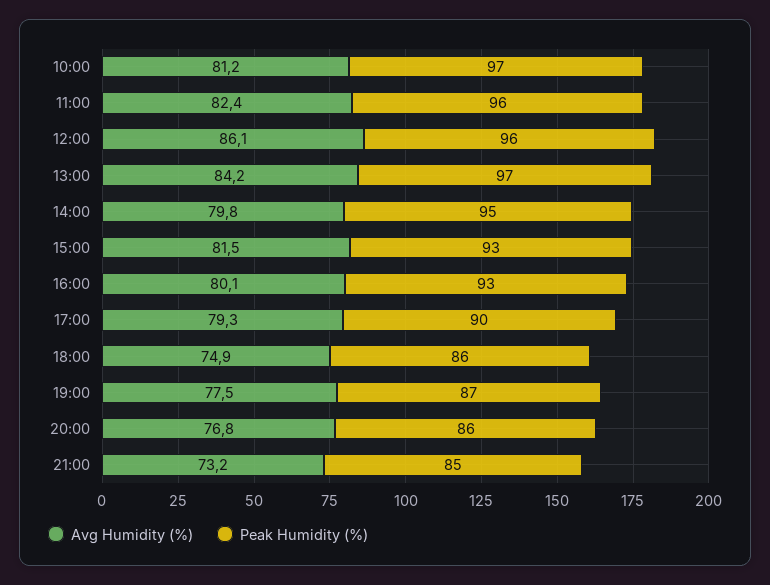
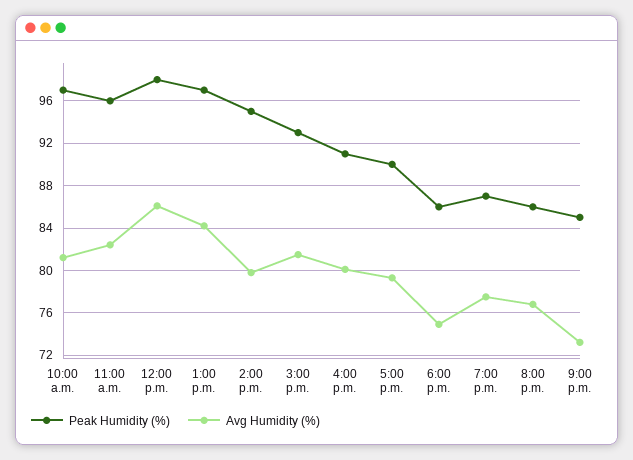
  {
    "Avg Humidity (%)": {
      "10:00": 81.2,
      "11:00": 82.4,
      "12:00": 86.1,
      "13:00": 84.2,
      "14:00": 79.8,
      "15:00": 81.5,
      "16:00": 80.1,
      "17:00": 79.3,
      "18:00": 74.9,
      "19:00": 77.5,
      "20:00": 76.8,
      "21:00": 73.2
    },
    "Peak Humidity (%)": {
      "10:00": 97,
      "11:00": 96,
-     "12:00": 96,
+     "12:00": 98,
      "13:00": 97,
      "14:00": 95,
      "15:00": 93,
-     "16:00": 93,
+     "16:00": 91,
      "17:00": 90,
      "18:00": 86,
      "19:00": 87,
      "20:00": 86,
      "21:00": 85
    }
  }

